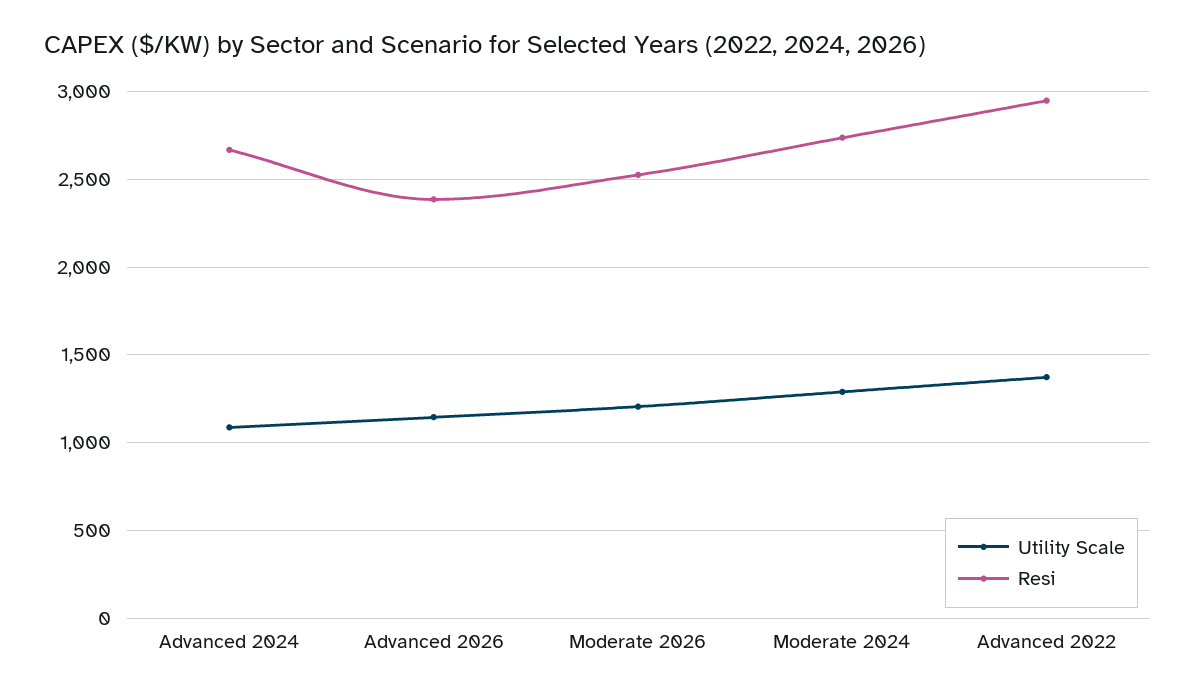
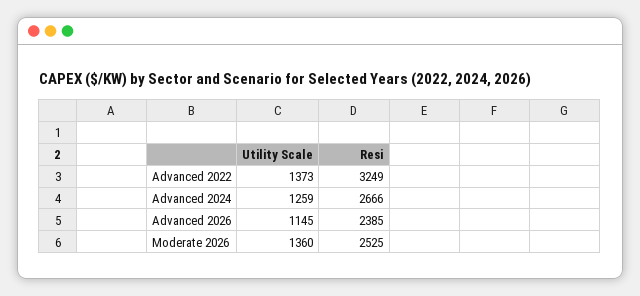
  {
    "Utility Scale": {
-     "Advanced 2024": 1100,
+     "Advanced 2024": 1259,
      "Advanced 2026": 1145,
-     "Moderate 2026": 1200,
+     "Moderate 2026": 1360,
-     "Moderate 2024": 1300,
      "Advanced 2022": 1373
    },
    "Resi": {
      "Advanced 2024": 2666,
      "Advanced 2026": 2385,
      "Moderate 2026": 2525,
-     "Moderate 2024": 2750,
-     "Advanced 2022": 2950
+     "Advanced 2022": 3249
    }
  }

